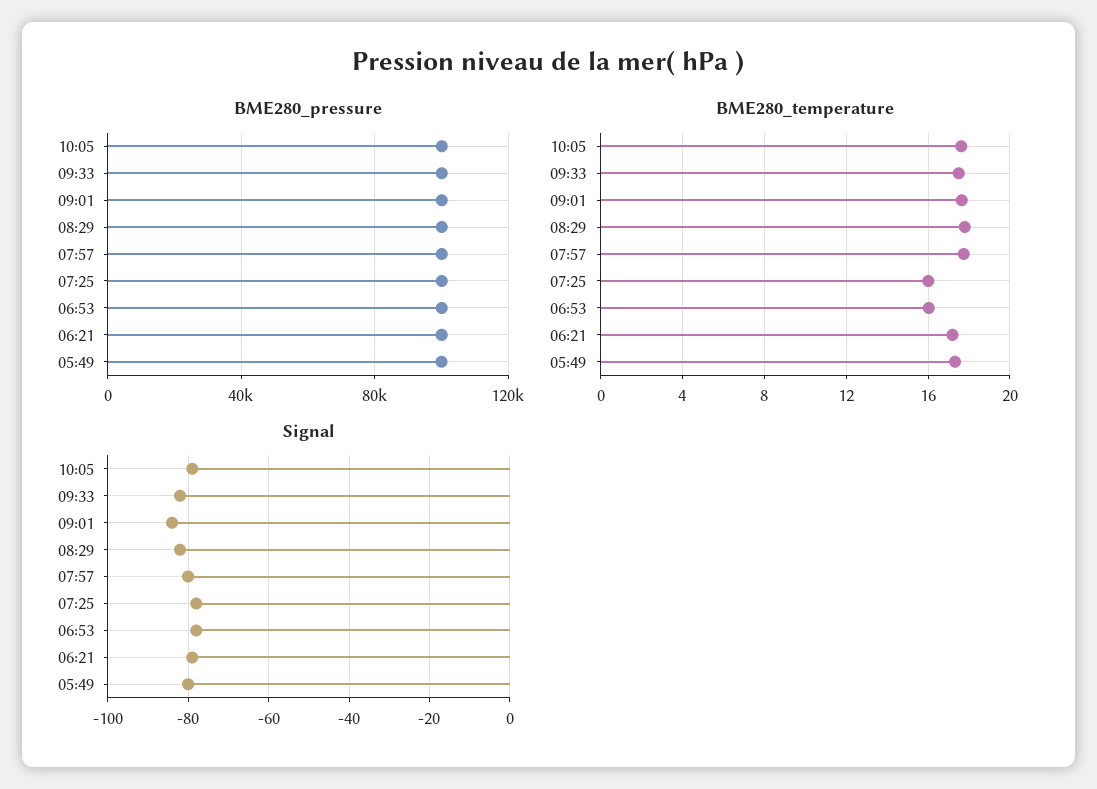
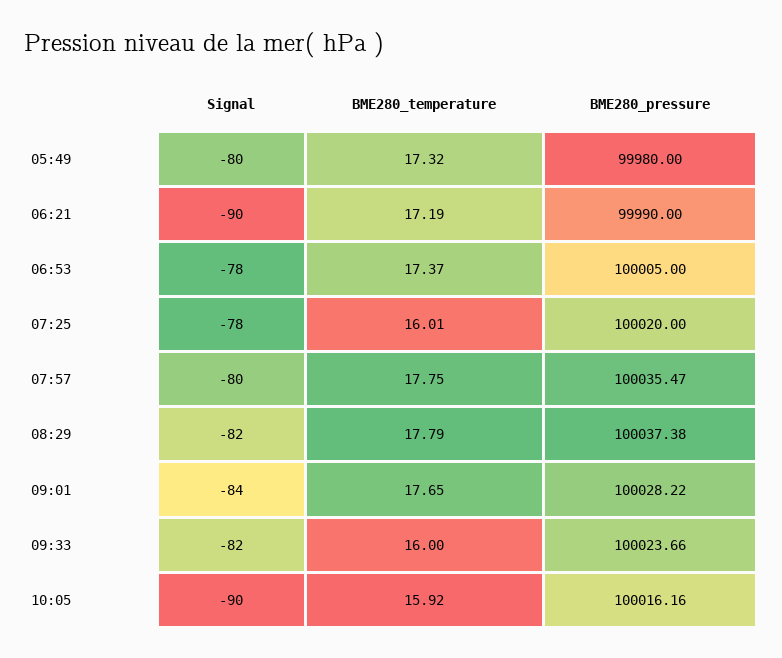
  {
    "BME280_pressure": {
      "10:05": 100016.16,
      "09:33": 100023.66,
      "09:01": 100028.22,
      "08:29": 100037.38,
      "07:57": 100035.47,
      "07:25": 100020,
      "06:53": 100005,
      "06:21": 99990,
      "05:49": 99980
    },
    "BME280_temperature": {
-     "10:05": 17.5,
+     "10:05": 15.92,
-     "09:33": 17.5,
+     "09:33": 16,
      "09:01": 17.65,
      "08:29": 17.79,
      "07:57": 17.75,
      "07:25": 16.01,
-     "06:53": 16,
+     "06:53": 17.37,
      "06:21": 17.19,
      "05:49": 17.32
    },
    "Signal": {
-     "10:05": -80,
+     "10:05": -90,
      "09:33": -82,
      "09:01": -84,
      "08:29": -82,
      "07:57": -80,
      "07:25": -78,
      "06:53": -78,
-     "06:21": -80,
+     "06:21": -90,
      "05:49": -80
    }
  }

